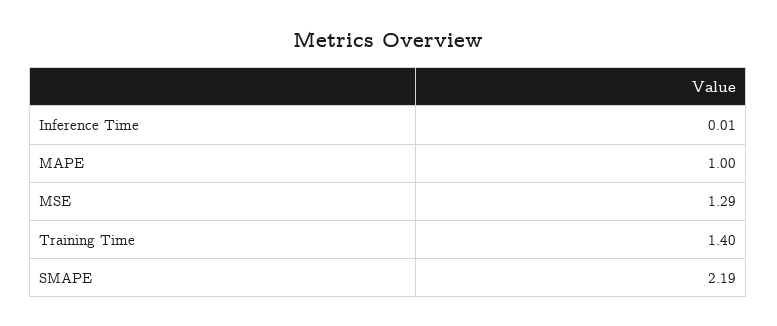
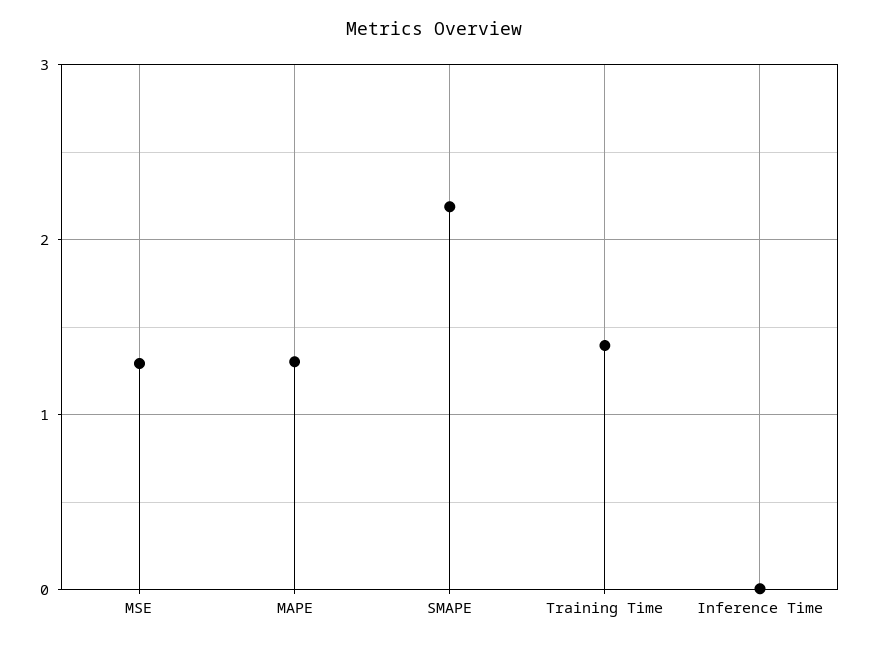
  {
    "Inference Time": 0.01,
-   "MAPE": 1,
+   "MAPE": 1.3,
    "MSE": 1.29,
    "Training Time": 1.4,
    "SMAPE": 2.19
  }

